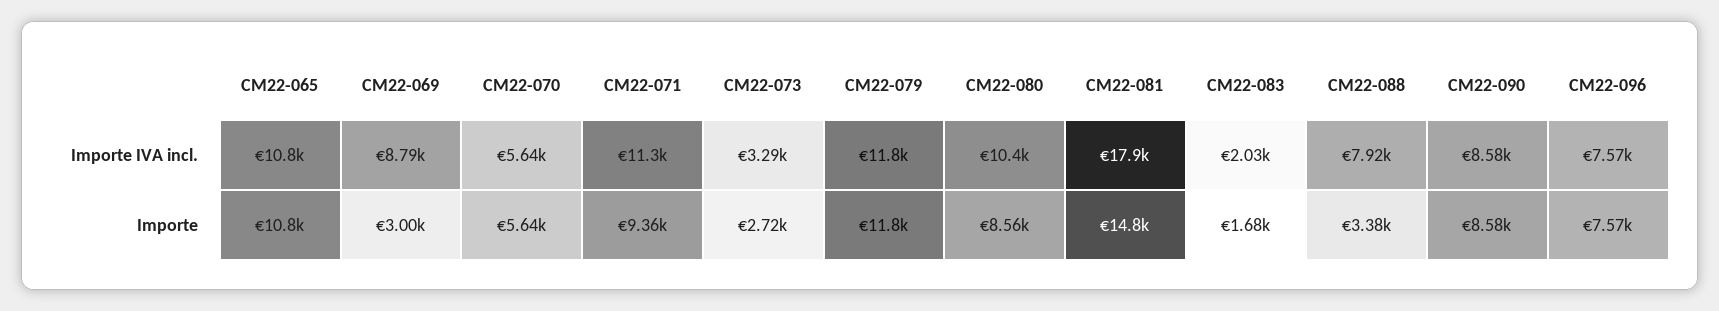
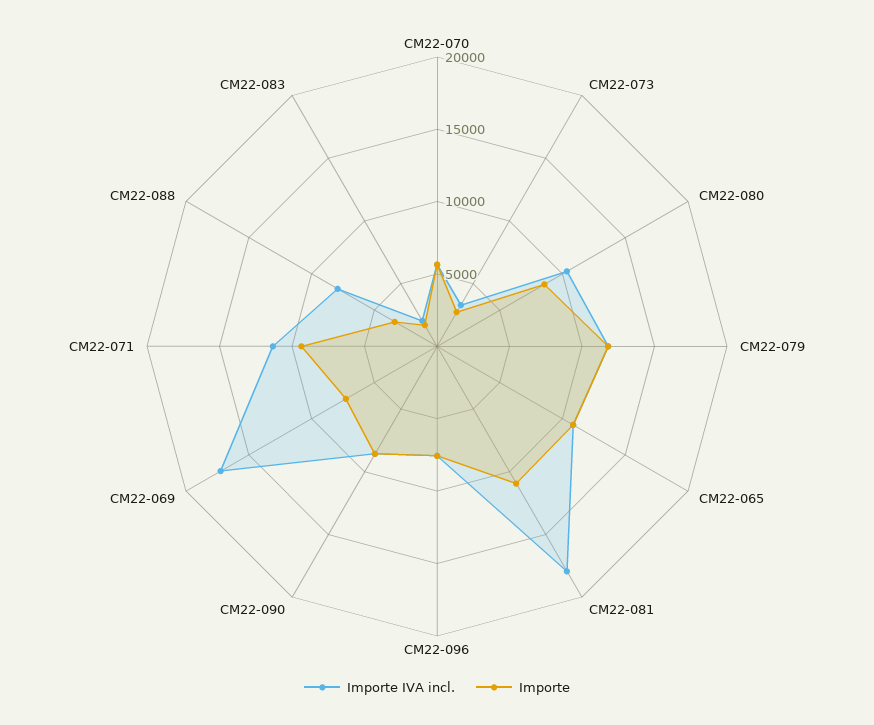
  {
    "Importe IVA incl.": {
      "CM22-065": 10800,
-     "CM22-069": 8790,
+     "CM22-069": 17000,
      "CM22-070": 5640,
      "CM22-071": 11300,
      "CM22-073": 3290,
      "CM22-079": 11800,
      "CM22-080": 10400,
      "CM22-081": 17900,
      "CM22-083": 2030,
      "CM22-088": 7920,
      "CM22-090": 8580,
      "CM22-096": 7570
    },
    "Importe": {
      "CM22-065": 10800,
-     "CM22-069": 3000,
+     "CM22-069": 7000,
      "CM22-070": 5640,
      "CM22-071": 9360,
      "CM22-073": 2720,
      "CM22-079": 11800,
      "CM22-080": 8560,
-     "CM22-081": 14800,
+     "CM22-081": 11000,
      "CM22-083": 1680,
      "CM22-088": 3380,
      "CM22-090": 8580,
      "CM22-096": 7570
    }
  }

